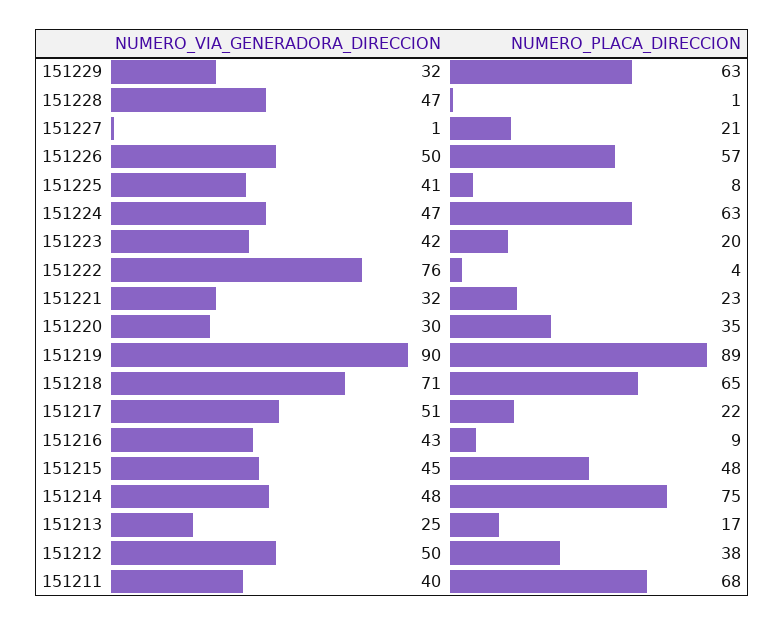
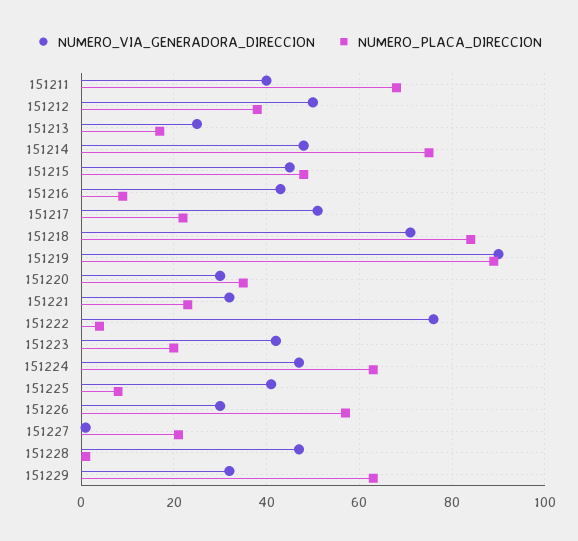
  {
    "NUMERO_VIA_GENERADORA_DIRECCION": {
      "151229": 32,
      "151228": 47,
      "151227": 1,
-     "151226": 50,
+     "151226": 30,
      "151225": 41,
      "151224": 47,
      "151223": 42,
      "151222": 76,
      "151221": 32,
      "151220": 30,
      "151219": 90,
      "151218": 71,
      "151217": 51,
      "151216": 43,
      "151215": 45,
      "151214": 48,
      "151213": 25,
      "151212": 50,
      "151211": 40
    },
    "NUMERO_PLACA_DIRECCION": {
      "151229": 63,
      "151228": 1,
      "151227": 21,
      "151226": 57,
      "151225": 8,
      "151224": 63,
      "151223": 20,
      "151222": 4,
      "151221": 23,
      "151220": 35,
      "151219": 89,
-     "151218": 65,
+     "151218": 85,
      "151217": 22,
      "151216": 9,
      "151215": 48,
      "151214": 75,
      "151213": 17,
      "151212": 38,
      "151211": 68
    }
  }

